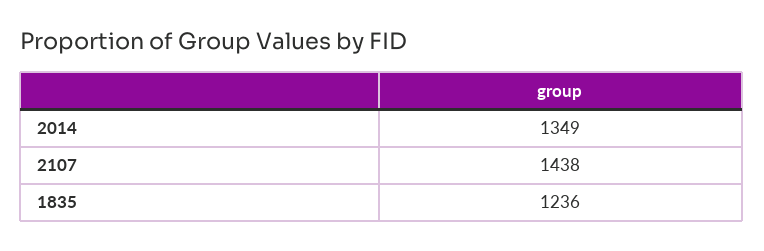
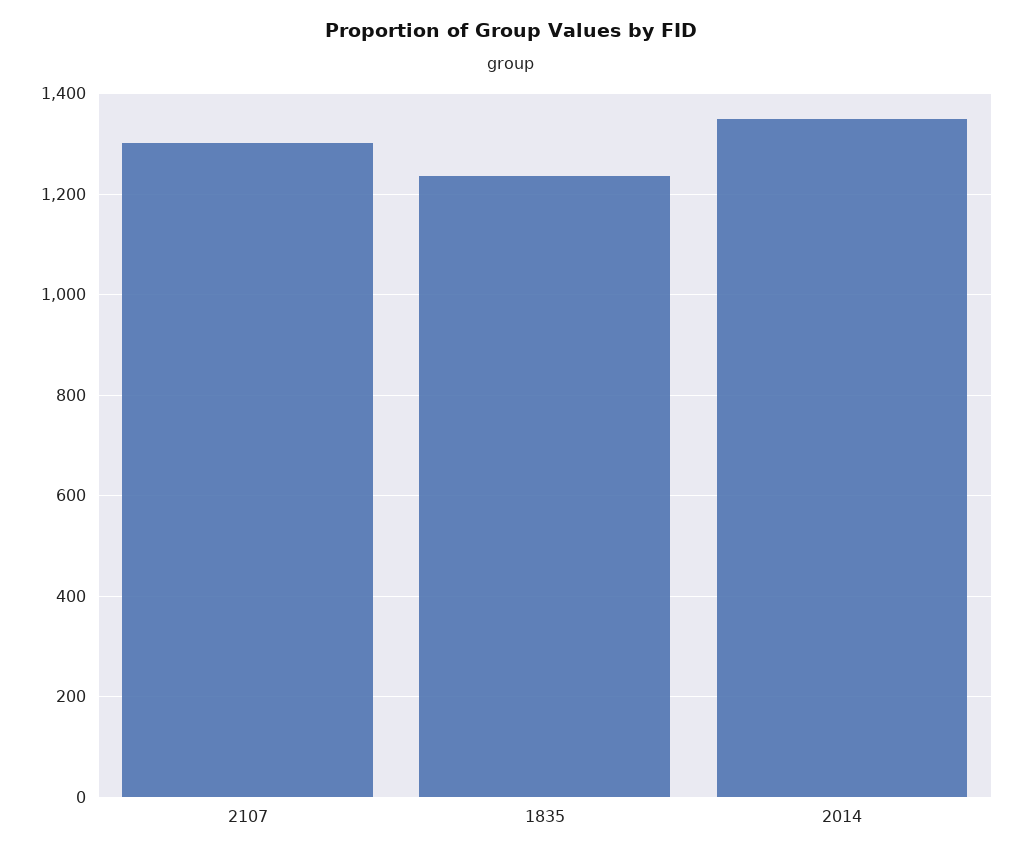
  {
    "2014": 1349,
-   "2107": 1438,
+   "2107": 1300,
    "1835": 1236
  }

